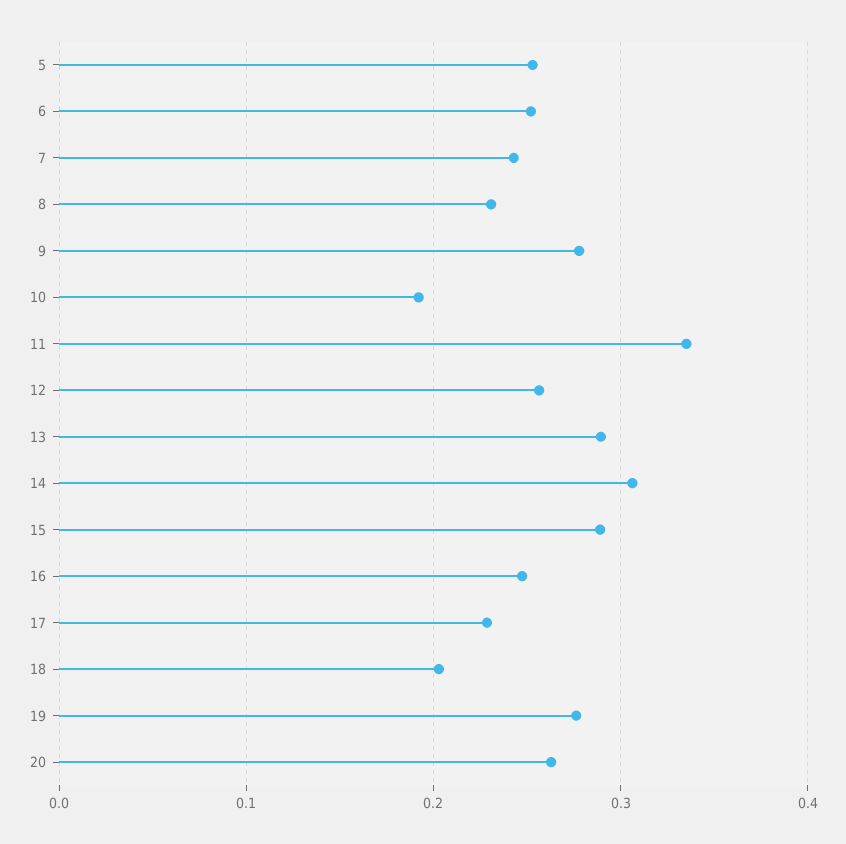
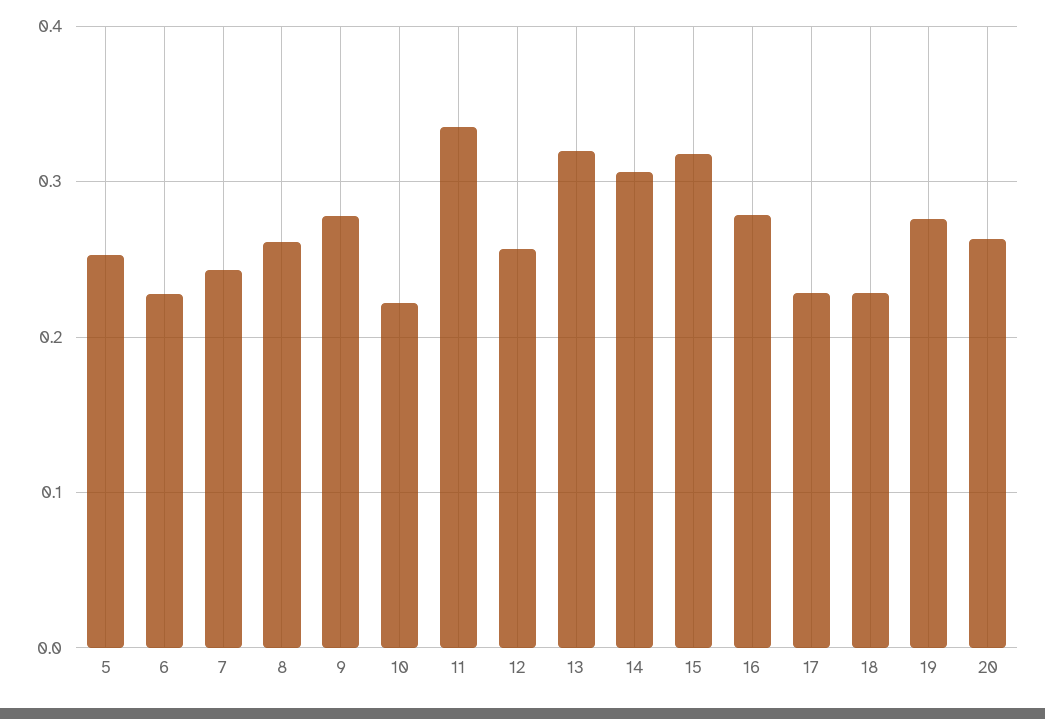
  {
    "5": 0.25,
-   "6": 0.25,
+   "6": 0.23,
    "7": 0.24,
-   "8": 0.23,
+   "8": 0.26,
    "9": 0.28,
-   "10": 0.19,
+   "10": 0.22,
    "11": 0.34,
    "12": 0.26,
-   "13": 0.29,
+   "13": 0.32,
    "14": 0.31,
-   "15": 0.29,
+   "15": 0.32,
-   "16": 0.25,
+   "16": 0.28,
    "17": 0.23,
-   "18": 0.2,
+   "18": 0.23,
    "19": 0.28,
    "20": 0.26
  }

